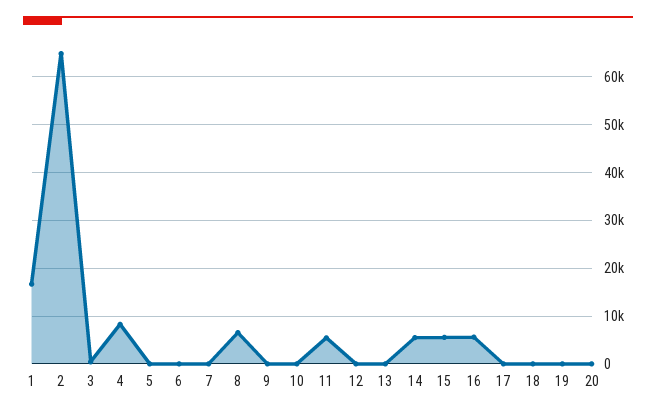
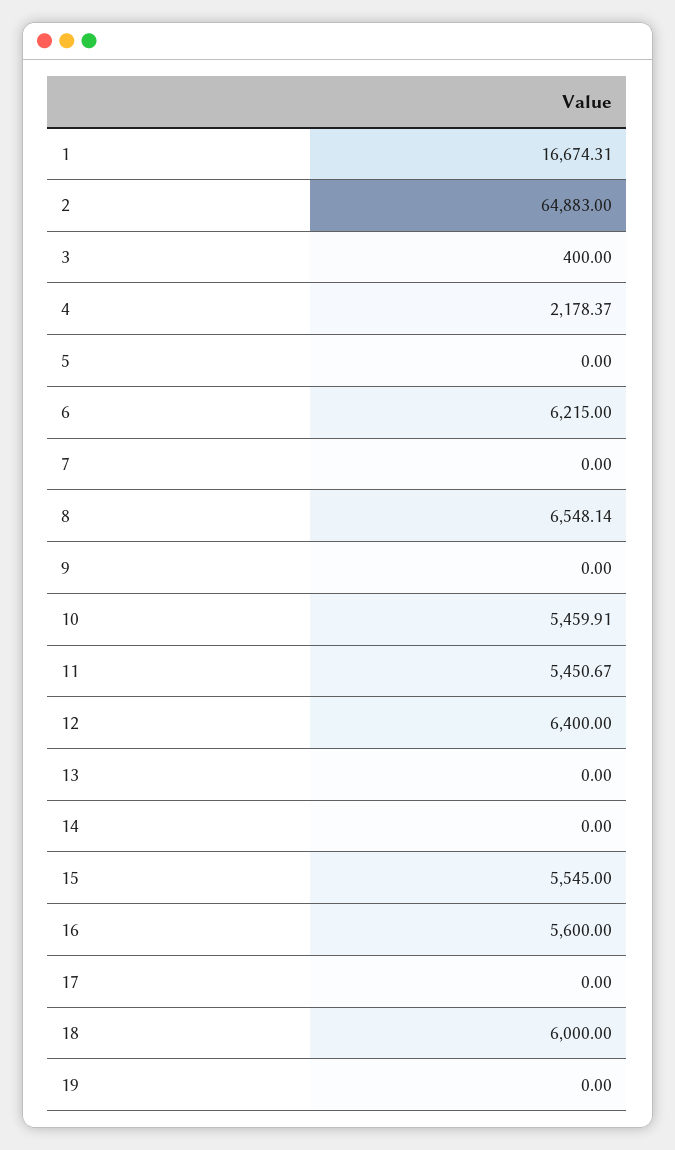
  {
    "1": 16674.31,
    "2": 64883,
    "3": 400,
-   "4": 8000,
+   "4": 2178.37,
    "5": 0,
-   "6": 0,
+   "6": 6215,
    "7": 0,
    "8": 6548.14,
    "9": 0,
-   "10": 0,
+   "10": 5459.91,
    "11": 5450.67,
-   "12": 0,
+   "12": 6400,
    "13": 0,
-   "14": 6000,
+   "14": 0,
    "15": 5545,
    "16": 5600,
    "17": 0,
-   "18": 0,
+   "18": 6000,
-   "19": 0,
+   "19": 0
-   "20": 0
  }

